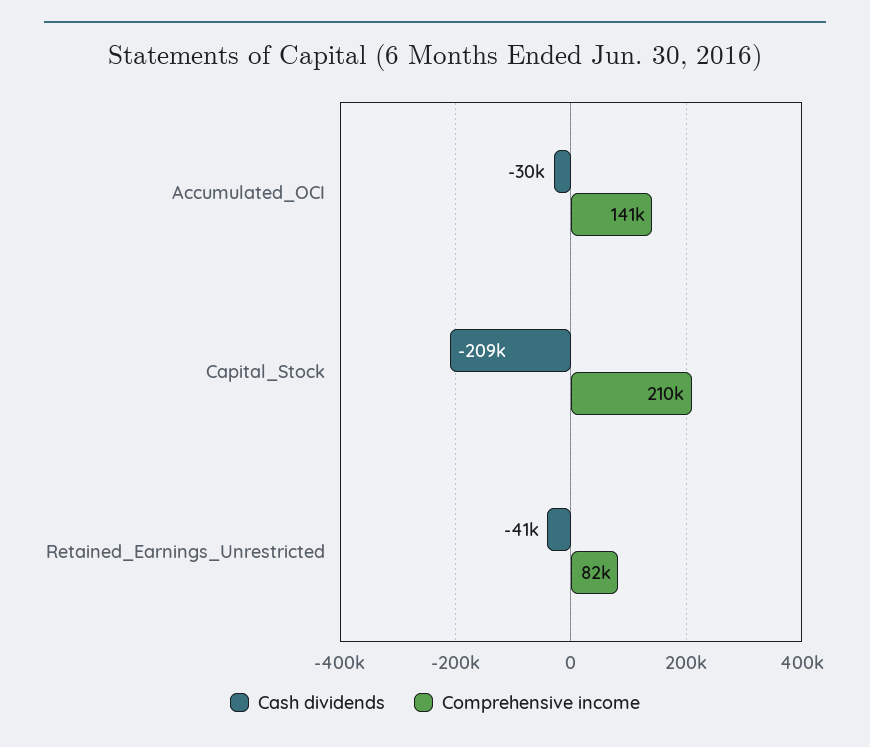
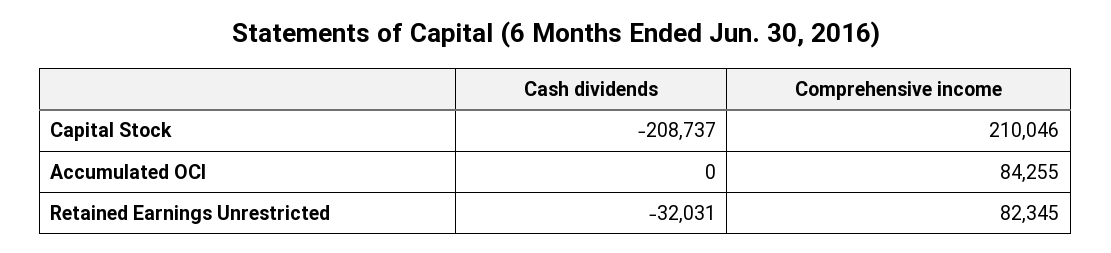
  {
    "Cash dividends": {
-     "Accumulated_OCI": -30000,
+     "Accumulated_OCI": 0,
      "Capital_Stock": -208737,
-     "Retained_Earnings_Unrestricted": -41000
+     "Retained_Earnings_Unrestricted": -32031
    },
    "Comprehensive income": {
-     "Accumulated_OCI": 141000,
+     "Accumulated_OCI": 84255,
      "Capital_Stock": 210046,
      "Retained_Earnings_Unrestricted": 82345
    }
  }

